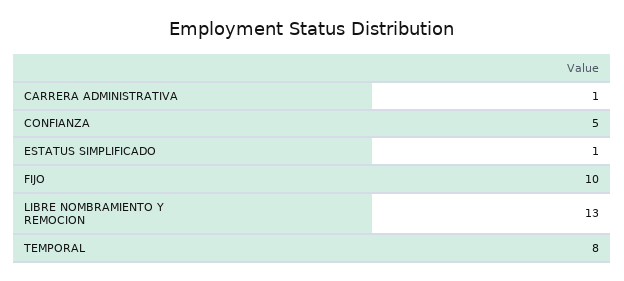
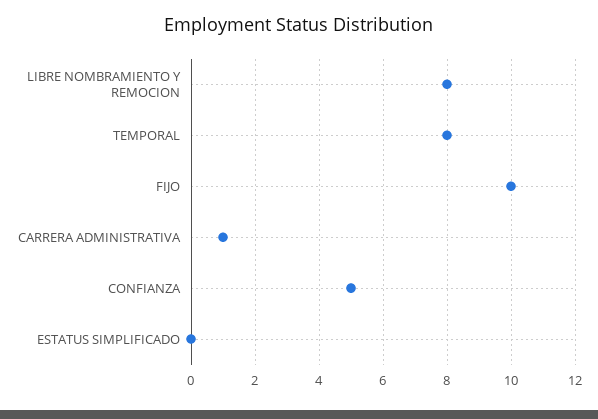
  {
    "CARRERA ADMINISTRATIVA": 1,
    "CONFIANZA": 5,
-   "ESTATUS SIMPLIFICADO": 1,
+   "ESTATUS SIMPLIFICADO": 0,
    "FIJO": 10,
-   "LIBRE NOMBRAMIENTO Y REMOCION": 13,
+   "LIBRE NOMBRAMIENTO Y REMOCION": 8,
    "TEMPORAL": 8
  }

